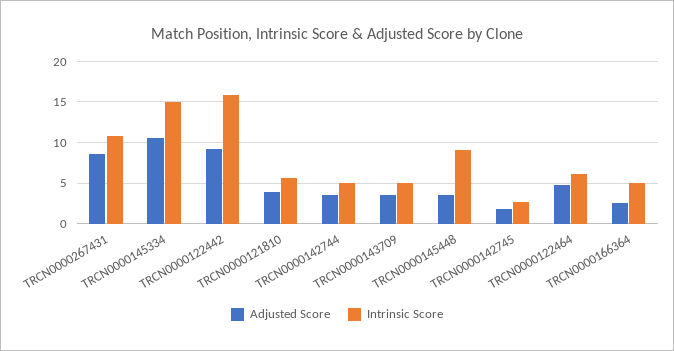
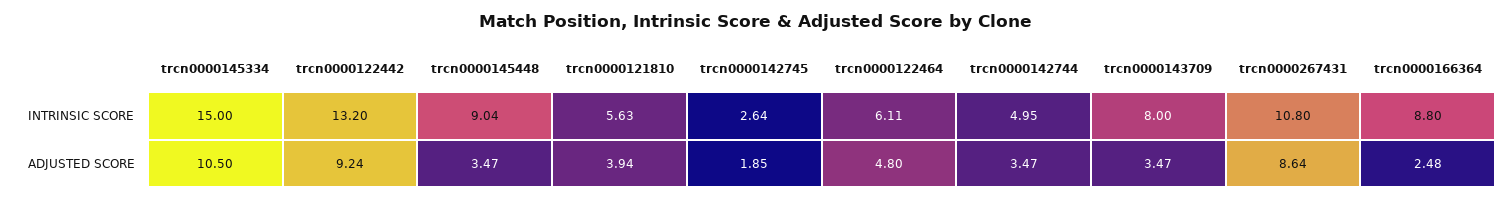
  {
    "Adjusted Score": {
      "TRCN0000267431": 8.64,
      "TRCN0000145334": 10.5,
      "TRCN0000122442": 9.24,
      "TRCN0000121810": 3.94,
      "TRCN0000142744": 3.47,
      "TRCN0000143709": 3.47,
      "TRCN0000145448": 3.47,
      "TRCN0000142745": 1.85,
      "TRCN0000122464": 4.8,
      "TRCN0000166364": 2.48
    },
    "Intrinsic Score": {
      "TRCN0000267431": 10.8,
      "TRCN0000145334": 15,
-     "TRCN0000122442": 16,
+     "TRCN0000122442": 13.2,
      "TRCN0000121810": 5.63,
      "TRCN0000142744": 4.95,
-     "TRCN0000143709": 5,
+     "TRCN0000143709": 8,
      "TRCN0000145448": 9.04,
      "TRCN0000142745": 2.64,
      "TRCN0000122464": 6.11,
-     "TRCN0000166364": 5
+     "TRCN0000166364": 8.8
    }
  }

